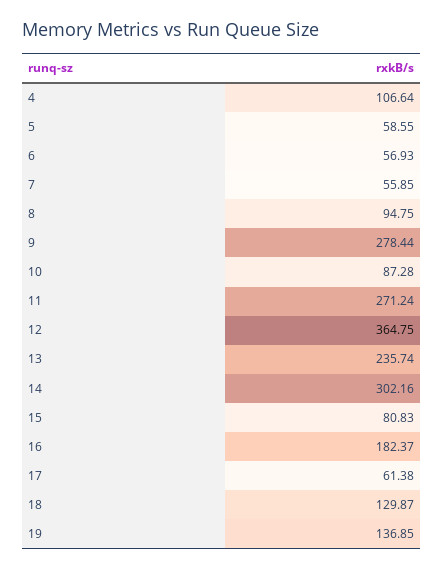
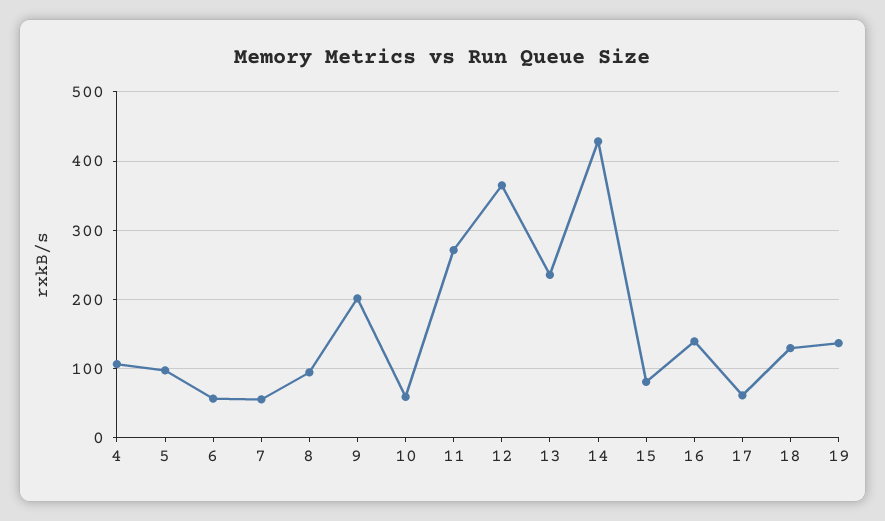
  {
    "4": 106.64,
-   "5": 58.55,
+   "5": 100,
    "6": 56.93,
    "7": 55.85,
    "8": 94.75,
-   "9": 278.44,
+   "9": 200,
-   "10": 87.28,
+   "10": 60,
    "11": 271.24,
    "12": 364.75,
    "13": 235.74,
-   "14": 302.16,
+   "14": 430,
    "15": 80.83,
-   "16": 182.37,
+   "16": 140,
    "17": 61.38,
    "18": 129.87,
    "19": 136.85
  }

